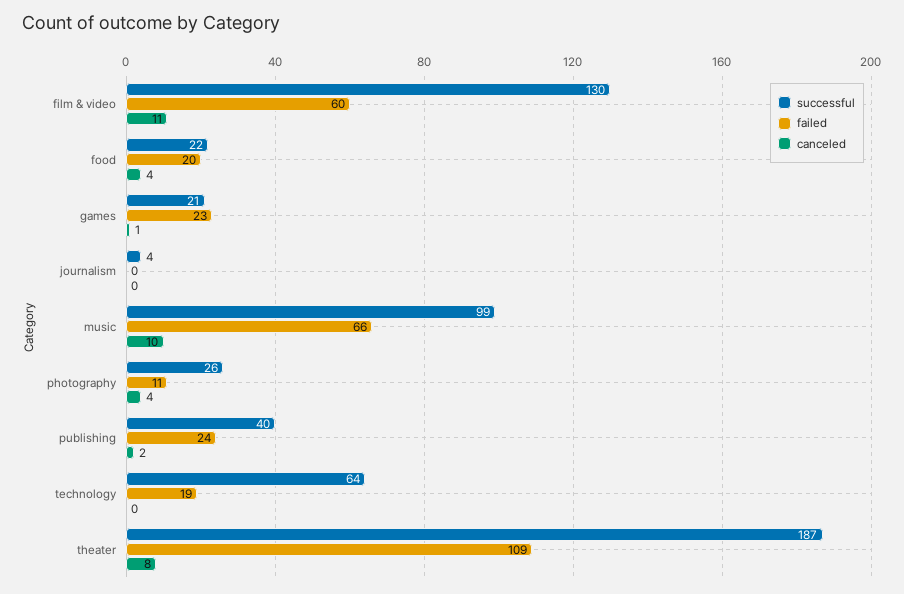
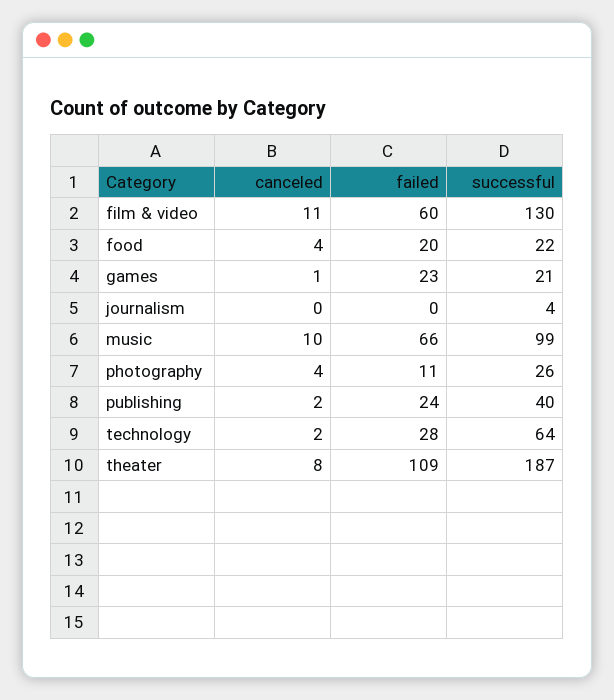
  {
    "successful": {
      "film & video": 130,
      "food": 22,
      "games": 21,
      "journalism": 4,
      "music": 99,
      "photography": 26,
      "publishing": 40,
      "technology": 64,
      "theater": 187
    },
    "failed": {
      "film & video": 60,
      "food": 20,
      "games": 23,
      "journalism": 0,
      "music": 66,
      "photography": 11,
      "publishing": 24,
-     "technology": 19,
+     "technology": 28,
      "theater": 109
    },
    "canceled": {
      "film & video": 11,
      "food": 4,
      "games": 1,
      "journalism": 0,
      "music": 10,
      "photography": 4,
      "publishing": 2,
-     "technology": 0,
+     "technology": 2,
      "theater": 8
    }
  }

